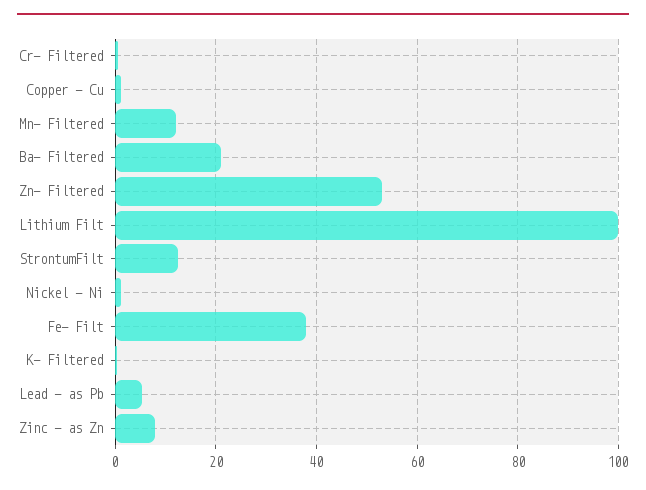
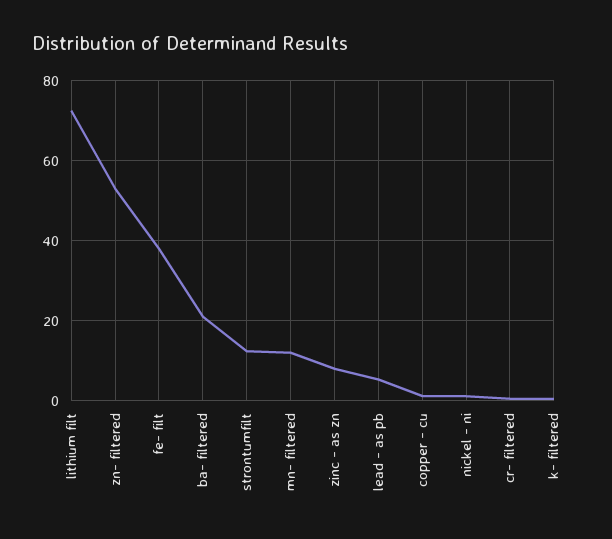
  {
    "Cr- Filtered": 0,
    "Copper - Cu": 2,
    "Mn- Filtered": 12,
    "Ba- Filtered": 22,
    "Zn- Filtered": 54,
-   "Lithium Filt": 100,
+   "Lithium Filt": 72,
    "StrontumFilt": 12,
    "Nickel - Ni": 2,
    "Fe- Filt": 38,
    "K- Filtered": 0,
    "Lead - as Pb": 6,
    "Zinc - as Zn": 8
  }

